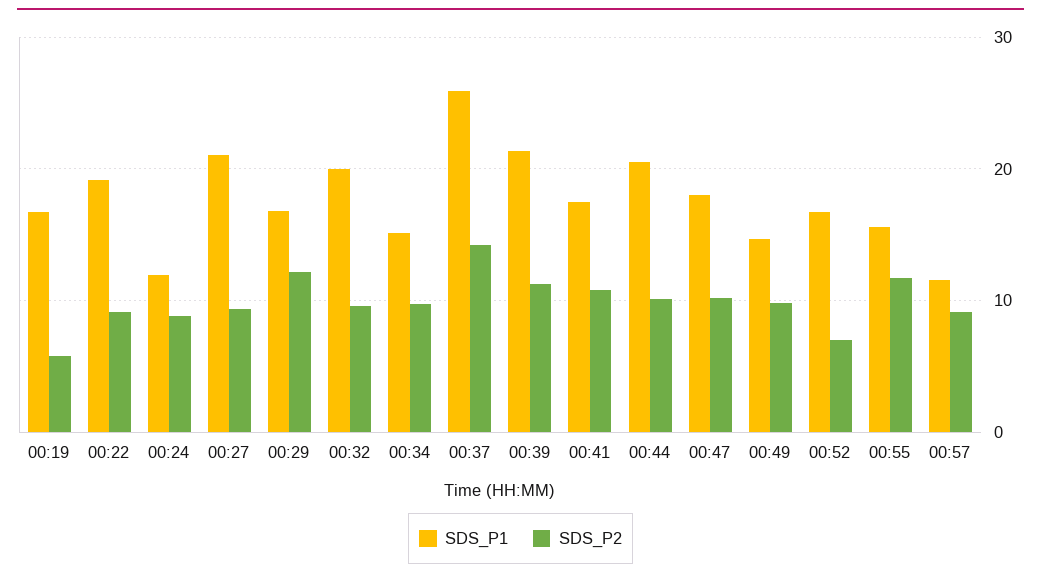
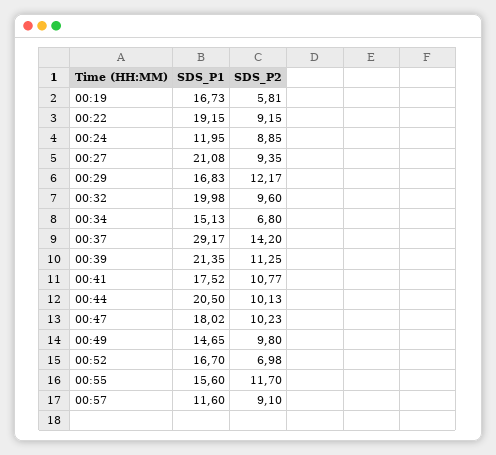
  {
    "SDS_P1": {
      "00:19": 16.73,
      "00:22": 19.15,
      "00:24": 11.95,
      "00:27": 21.08,
      "00:29": 16.83,
      "00:32": 19.98,
      "00:34": 15.13,
-     "00:37": 26,
+     "00:37": 29.17,
      "00:39": 21.35,
      "00:41": 17.52,
      "00:44": 20.5,
      "00:47": 18.02,
      "00:49": 14.65,
      "00:52": 16.7,
      "00:55": 15.6,
      "00:57": 11.6
    },
    "SDS_P2": {
      "00:19": 5.81,
      "00:22": 9.15,
      "00:24": 8.85,
      "00:27": 9.35,
      "00:29": 12.17,
      "00:32": 9.6,
-     "00:34": 10,
+     "00:34": 6.8,
      "00:37": 14.2,
      "00:39": 11.25,
      "00:41": 10.77,
      "00:44": 10.13,
      "00:47": 10.23,
      "00:49": 9.8,
      "00:52": 6.98,
      "00:55": 11.7,
      "00:57": 9.1
    }
  }

